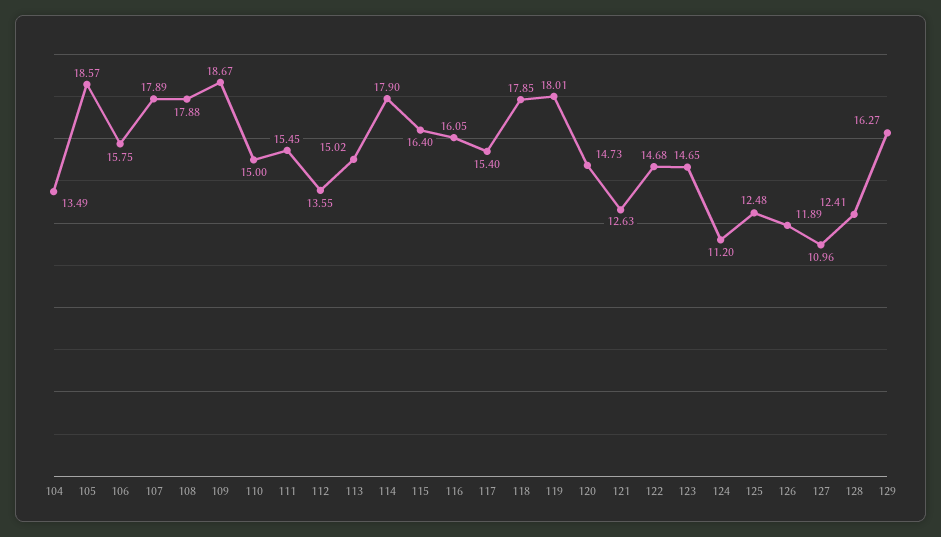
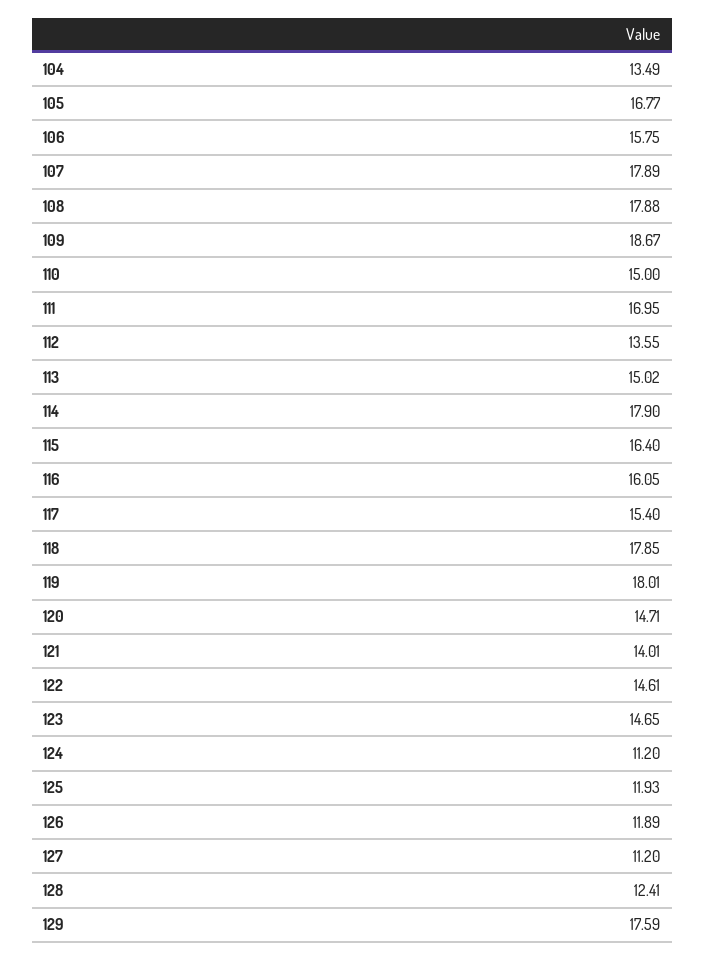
  {
    "104": 13.49,
-   "105": 18.57,
+   "105": 16.77,
    "106": 15.75,
    "107": 17.89,
    "108": 17.88,
    "109": 18.67,
    "110": 15,
-   "111": 15.45,
+   "111": 16.95,
    "112": 13.55,
    "113": 15.02,
    "114": 17.9,
    "115": 16.4,
    "116": 16.05,
    "117": 15.4,
    "118": 17.85,
    "119": 18.01,
-   "120": 14.73,
+   "120": 14.71,
-   "121": 12.63,
+   "121": 14.01,
-   "122": 14.68,
+   "122": 14.61,
    "123": 14.65,
    "124": 11.2,
-   "125": 12.48,
+   "125": 11.93,
    "126": 11.89,
-   "127": 10.96,
+   "127": 11.2,
    "128": 12.41,
-   "129": 16.27
+   "129": 17.59
  }

